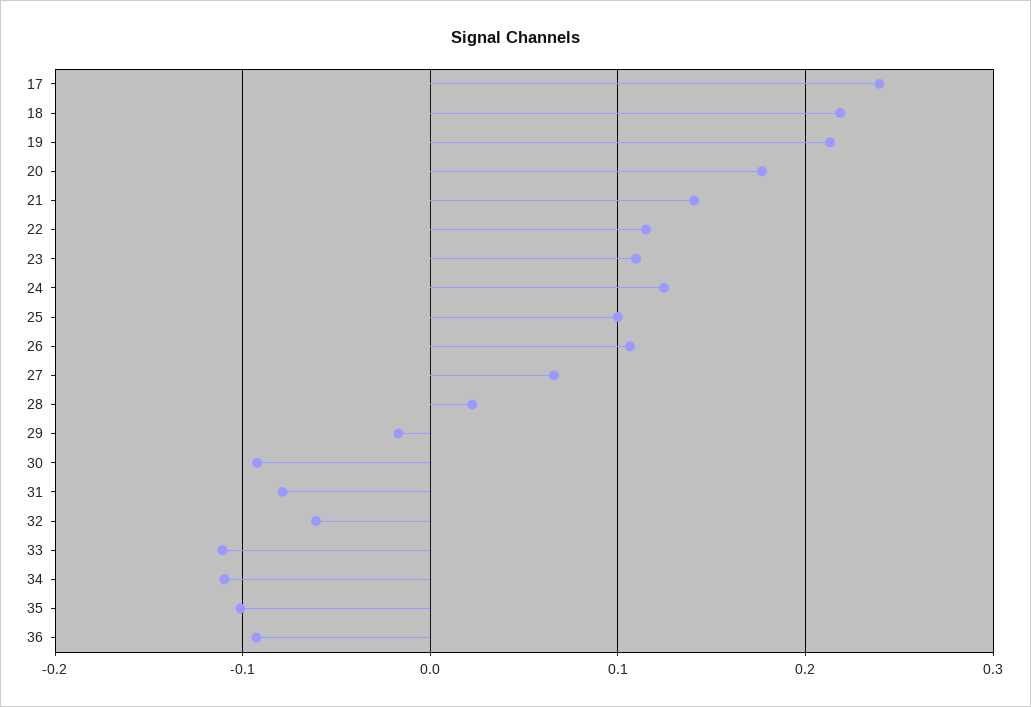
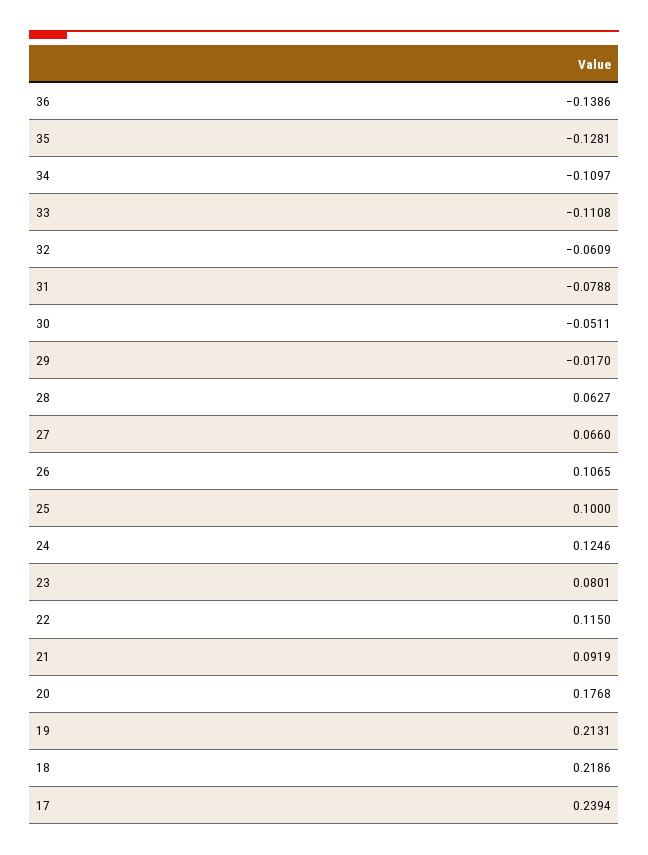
  {
    "17": 0.2394,
    "18": 0.2186,
    "19": 0.2131,
    "20": 0.1768,
-   "21": 0.14,
+   "21": 0.0919,
    "22": 0.115,
-   "23": 0.11,
+   "23": 0.0801,
    "24": 0.1246,
    "25": 0.1,
    "26": 0.1065,
    "27": 0.066,
-   "28": 0.02,
+   "28": 0.0627,
    "29": -0.017,
-   "30": -0.09,
+   "30": -0.0511,
    "31": -0.0788,
    "32": -0.0609,
    "33": -0.1108,
    "34": -0.1097,
-   "35": -0.1,
+   "35": -0.1281,
-   "36": -0.09
+   "36": -0.1386
  }

